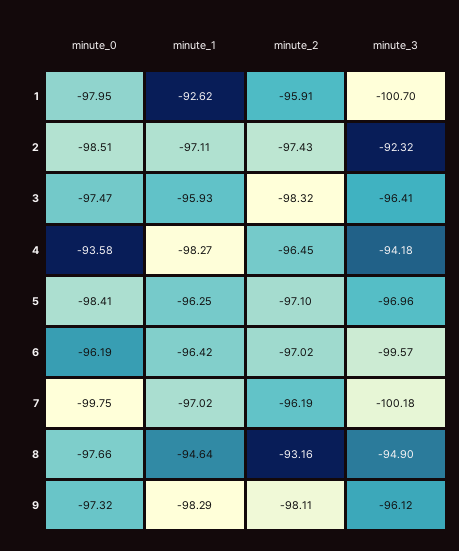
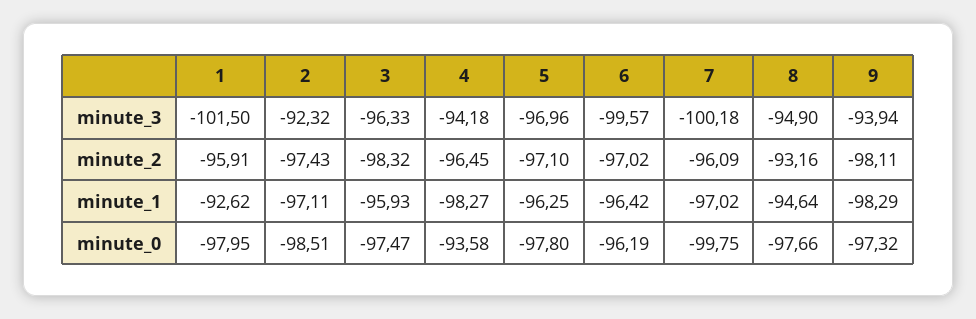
  {
    "minute_0": {
      "1": -97.95,
      "2": -98.51,
      "3": -97.47,
      "4": -93.58,
-     "5": -98.41,
+     "5": -97.8,
      "6": -96.19,
      "7": -99.75,
      "8": -97.66,
      "9": -97.32
    },
    "minute_1": {
      "1": -92.62,
      "2": -97.11,
      "3": -95.93,
      "4": -98.27,
      "5": -96.25,
      "6": -96.42,
      "7": -97.02,
      "8": -94.64,
      "9": -98.29
    },
    "minute_2": {
      "1": -95.91,
      "2": -97.43,
      "3": -98.32,
      "4": -96.45,
      "5": -97.1,
      "6": -97.02,
-     "7": -96.19,
+     "7": -96.09,
      "8": -93.16,
      "9": -98.11
    },
    "minute_3": {
-     "1": -100.7,
+     "1": -101.5,
      "2": -92.32,
-     "3": -96.41,
+     "3": -96.33,
      "4": -94.18,
      "5": -96.96,
      "6": -99.57,
      "7": -100.18,
      "8": -94.9,
-     "9": -96.12
+     "9": -93.94
    }
  }

